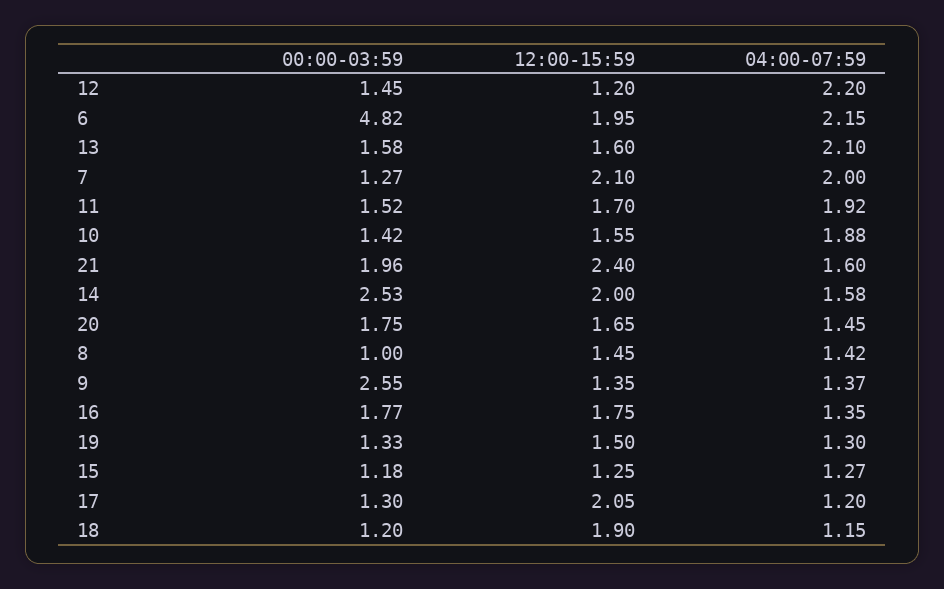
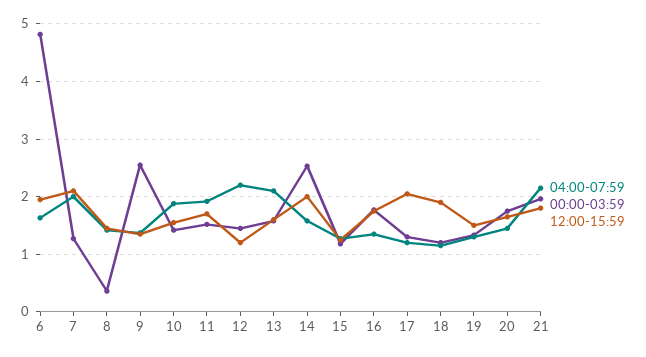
  {
    "00:00-03:59": {
      "12": 1.45,
      "6": 4.82,
      "13": 1.58,
      "7": 1.27,
      "11": 1.52,
      "10": 1.42,
      "21": 1.96,
      "14": 2.53,
      "20": 1.75,
-     "8": 1,
+     "8": 0.4,
      "9": 2.55,
      "16": 1.77,
      "19": 1.33,
      "15": 1.18,
      "17": 1.3,
      "18": 1.2
    },
    "12:00-15:59": {
      "12": 1.2,
      "6": 1.95,
      "13": 1.6,
      "7": 2.1,
      "11": 1.7,
      "10": 1.55,
-     "21": 2.4,
+     "21": 1.8,
      "14": 2,
      "20": 1.65,
      "8": 1.45,
      "9": 1.35,
      "16": 1.75,
      "19": 1.5,
      "15": 1.25,
      "17": 2.05,
      "18": 1.9
    },
    "04:00-07:59": {
      "12": 2.2,
-     "6": 2.15,
+     "6": 1.6,
      "13": 2.1,
      "7": 2,
      "11": 1.92,
      "10": 1.88,
-     "21": 1.6,
+     "21": 2.2,
      "14": 1.58,
      "20": 1.45,
      "8": 1.42,
      "9": 1.37,
      "16": 1.35,
      "19": 1.3,
      "15": 1.27,
      "17": 1.2,
      "18": 1.15
    }
  }

